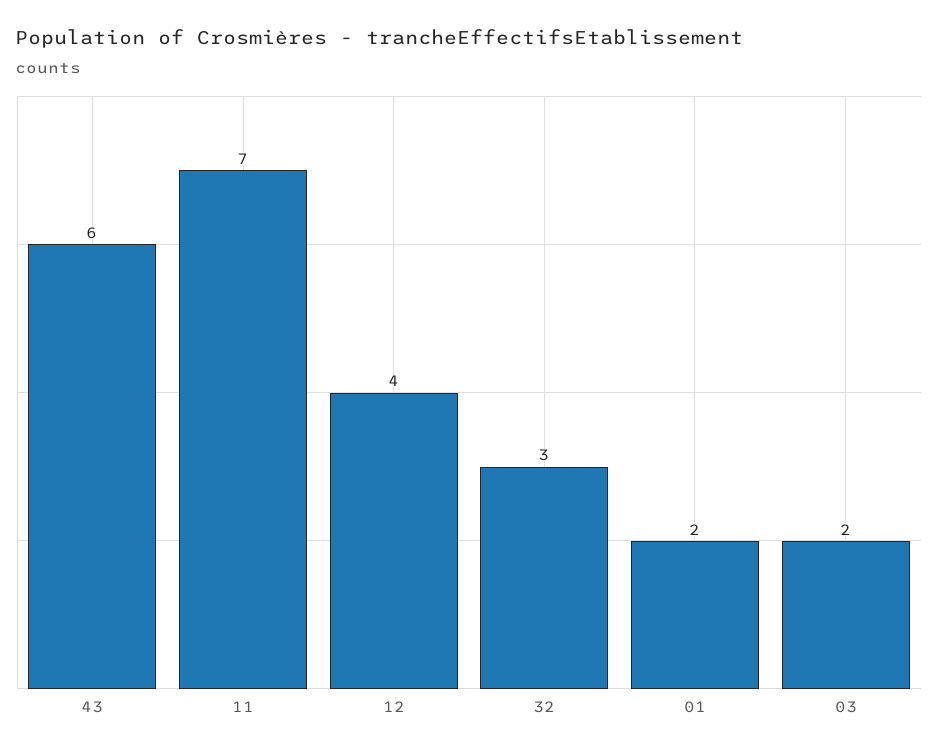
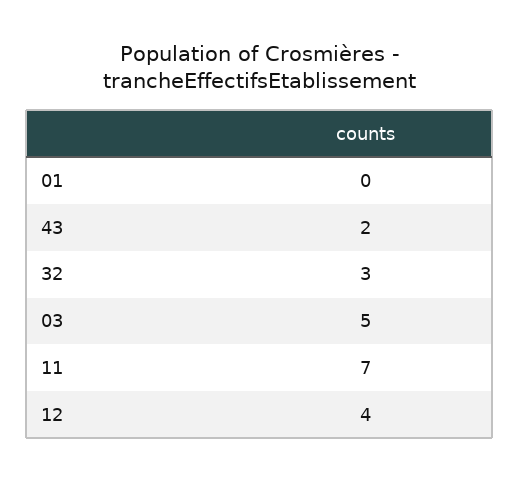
  {
-   "43": 6,
+   "43": 2,
    "11": 7,
    "12": 4,
    "32": 3,
-   "01": 2,
+   "01": 0,
-   "03": 2
+   "03": 5
  }

